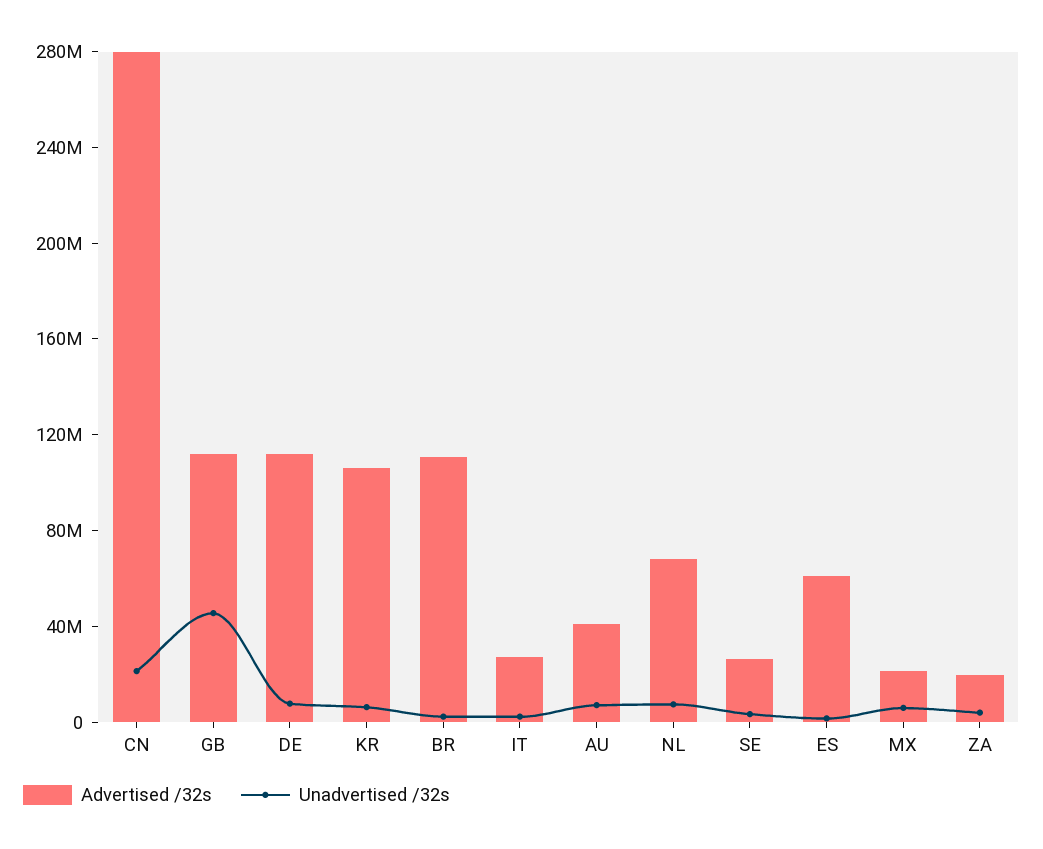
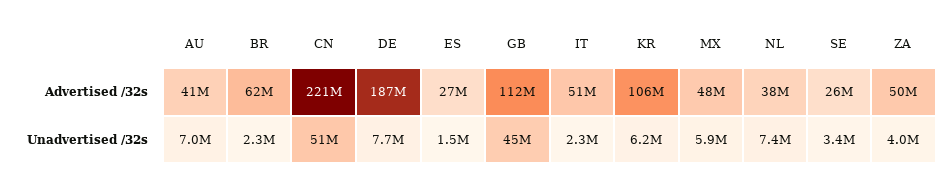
  {
    "Advertised /32s": {
-     "CN": 280000000,
+     "CN": 221000000,
      "GB": 112000000,
-     "DE": 110000000,
+     "DE": 187000000,
      "KR": 106000000,
-     "BR": 110000000,
+     "BR": 62000000,
-     "IT": 30000000,
+     "IT": 51000000,
      "AU": 41000000,
-     "NL": 70000000,
+     "NL": 38000000,
      "SE": 26000000,
-     "ES": 60000000,
+     "ES": 27000000,
-     "MX": 20000000,
+     "MX": 48000000,
-     "ZA": 20000000
+     "ZA": 50000000
    },
    "Unadvertised /32s": {
-     "CN": 20000000,
+     "CN": 51000000,
      "GB": 45000000,
      "DE": 7700000,
      "KR": 6200000,
      "BR": 2300000,
      "IT": 2300000,
      "AU": 7000000,
      "NL": 7400000,
      "SE": 3400000,
      "ES": 1500000,
      "MX": 5900000,
      "ZA": 4000000
    }
  }

